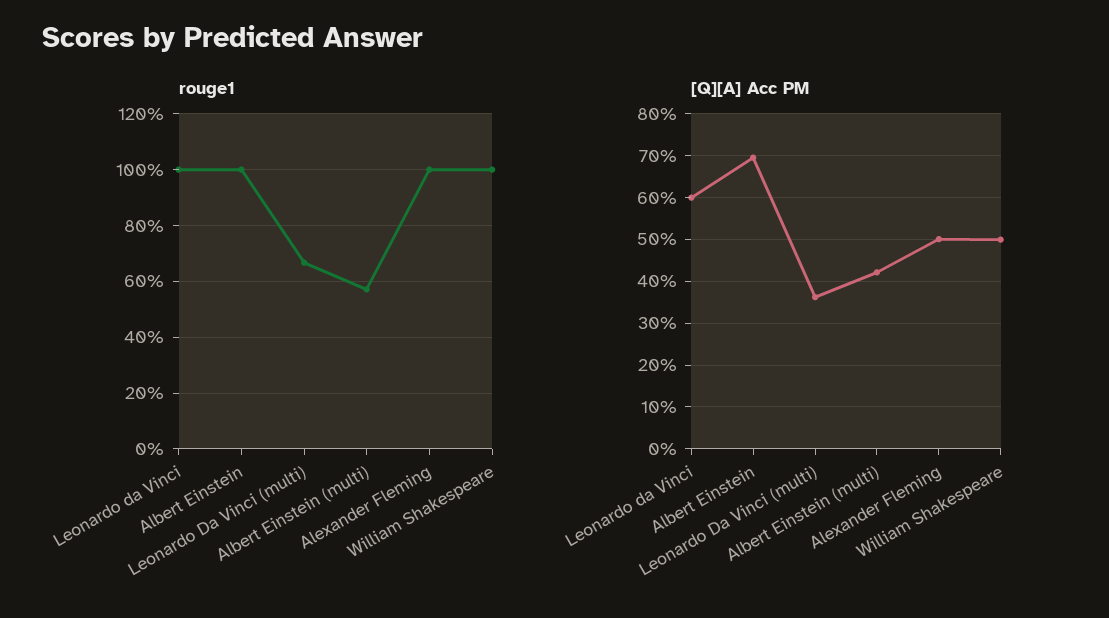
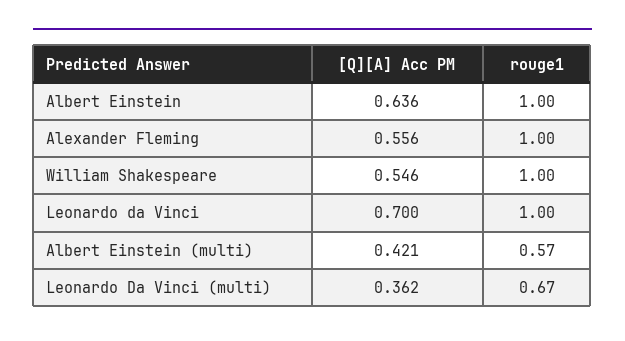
  {
    "rouge1": {
      "Leonardo da Vinci": 1,
      "Albert Einstein": 1,
      "Leonardo Da Vinci (multi)": 0.67,
      "Albert Einstein (multi)": 0.57,
      "Alexander Fleming": 1,
      "William Shakespeare": 1
    },
    "[Q][A] Acc PM": {
-     "Leonardo da Vinci": 0.6,
+     "Leonardo da Vinci": 0.7,
-     "Albert Einstein": 0.7,
+     "Albert Einstein": 0.636,
      "Leonardo Da Vinci (multi)": 0.362,
      "Albert Einstein (multi)": 0.421,
-     "Alexander Fleming": 0.5,
+     "Alexander Fleming": 0.556,
-     "William Shakespeare": 0.5
+     "William Shakespeare": 0.546
    }
  }

